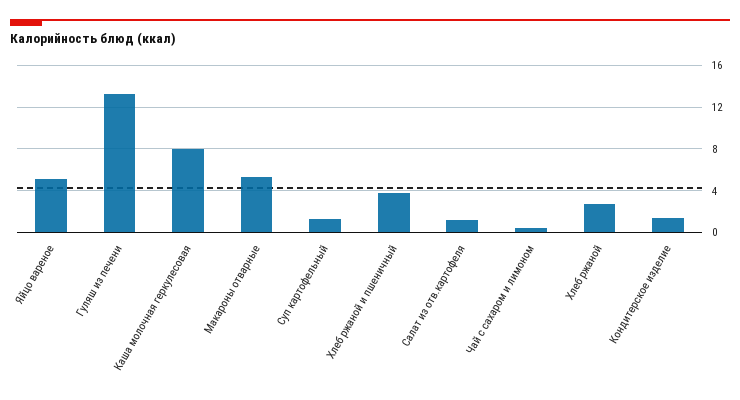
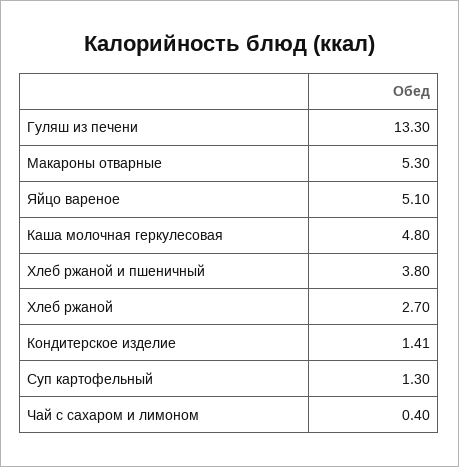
  {
    "Яйцо вареное": 5.1,
    "Гуляш из печени": 13.3,
-   "Каша молочная геркулесовая": 8,
+   "Каша молочная геркулесовая": 4.8,
    "Макароны отварные": 5.3,
    "Суп картофельный": 1.3,
    "Хлеб ржаной и пшеничный": 3.8,
-   "Салат из отв.картофеля": 1,
    "Чай с сахаром и лимоном": 0.4,
    "Хлеб ржаной": 2.7,
    "Кондитерское изделие": 1.41
  }

